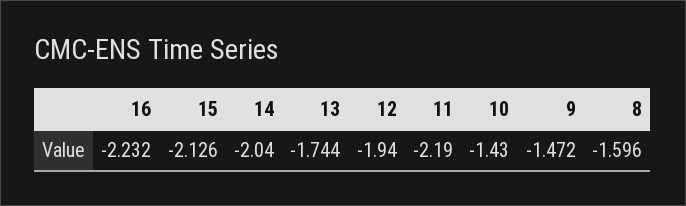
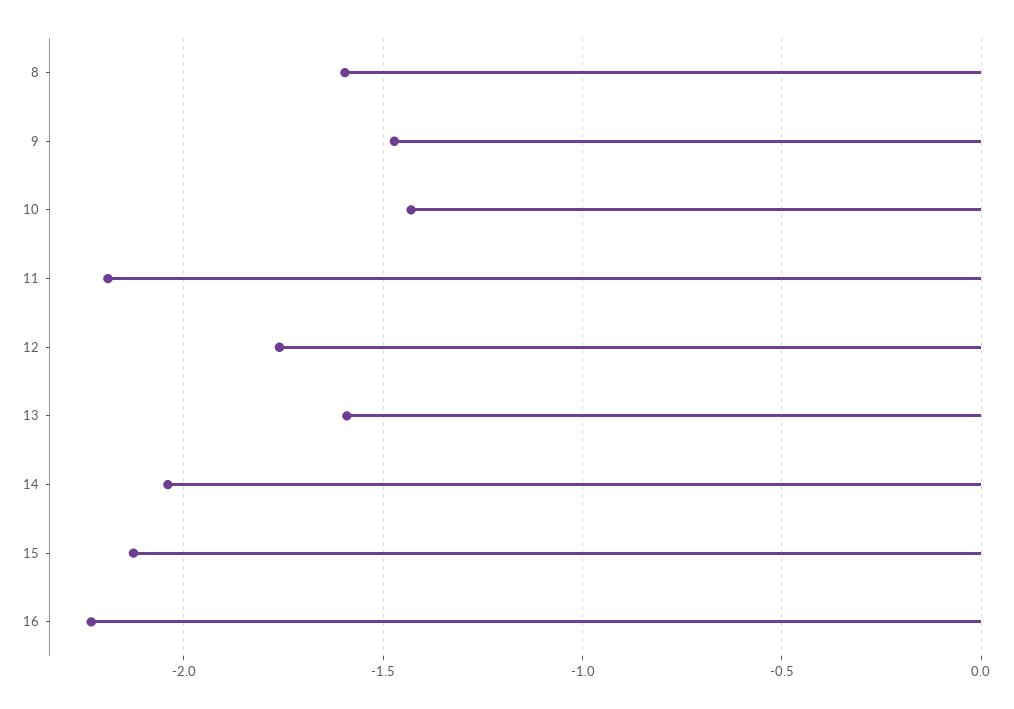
  {
    "16": -2.232,
    "15": -2.126,
    "14": -2.04,
-   "13": -1.744,
+   "13": -1.6,
-   "12": -1.94,
+   "12": -1.75,
    "11": -2.19,
    "10": -1.43,
    "9": -1.472,
    "8": -1.596
  }

